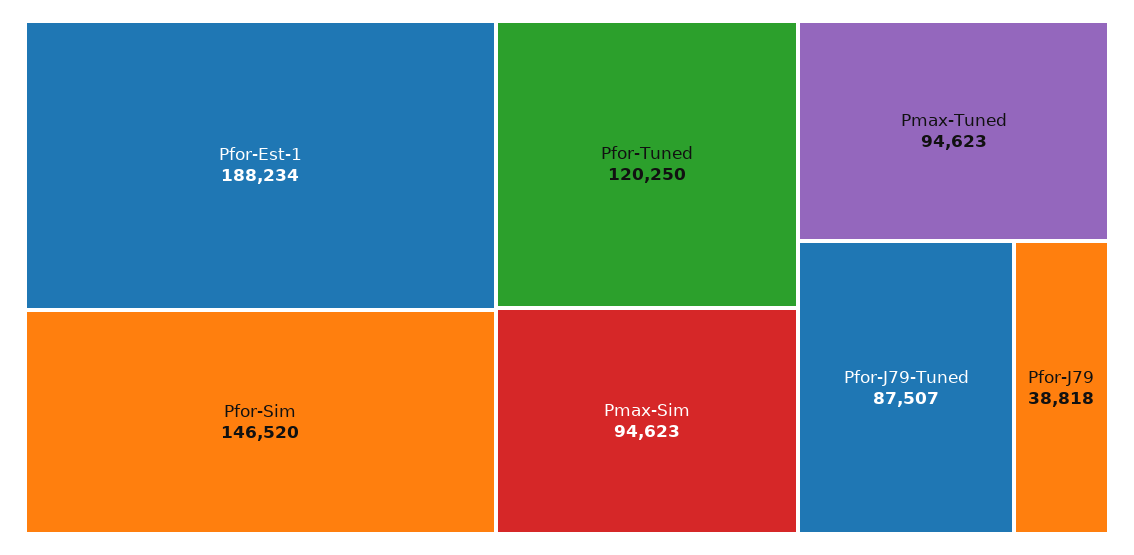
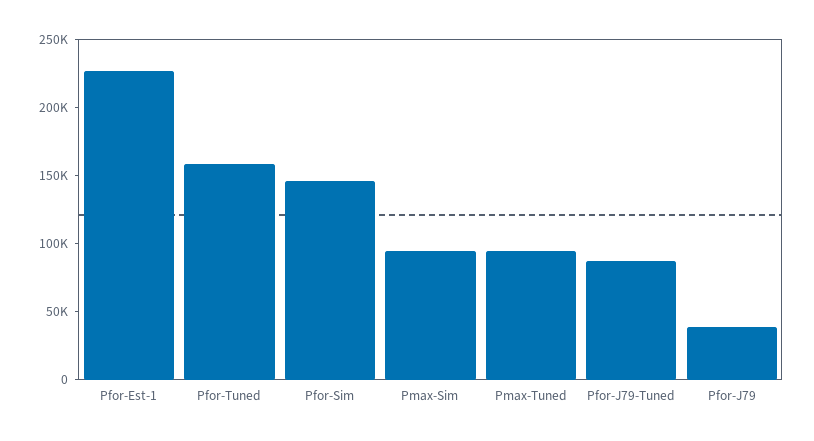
  {
-   "Pfor-Est-1": 188234,
+   "Pfor-Est-1": 230000,
    "Pfor-Sim": 146520,
-   "Pfor-Tuned": 120250,
+   "Pfor-Tuned": 160000,
    "Pmax-Sim": 94623,
    "Pmax-Tuned": 94623,
    "Pfor-J79-Tuned": 87507,
    "Pfor-J79": 38818
  }

